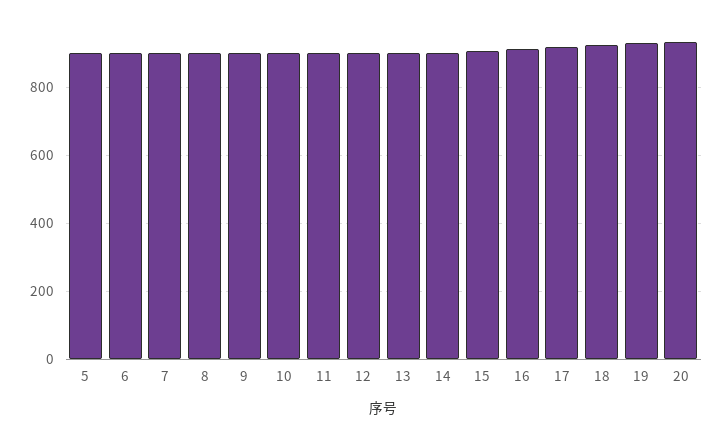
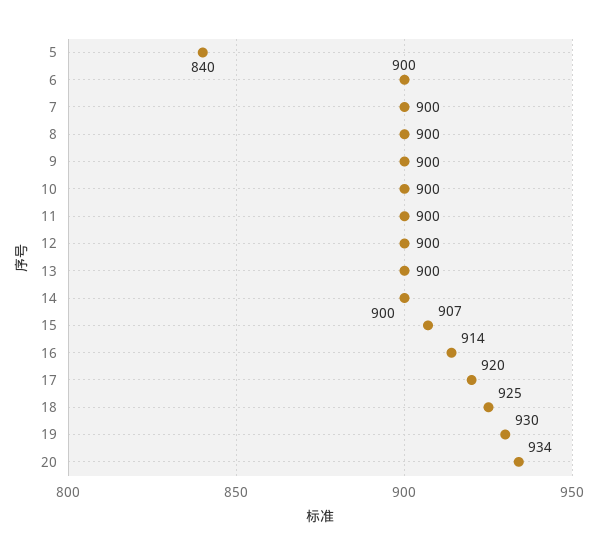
  {
-   "5": 900,
+   "5": 840,
    "6": 900,
    "7": 900,
    "8": 900,
    "9": 900,
    "10": 900,
    "11": 900,
    "12": 900,
    "13": 900,
    "14": 900,
    "15": 907,
    "16": 914,
    "17": 920,
    "18": 925,
    "19": 930,
    "20": 934
  }

